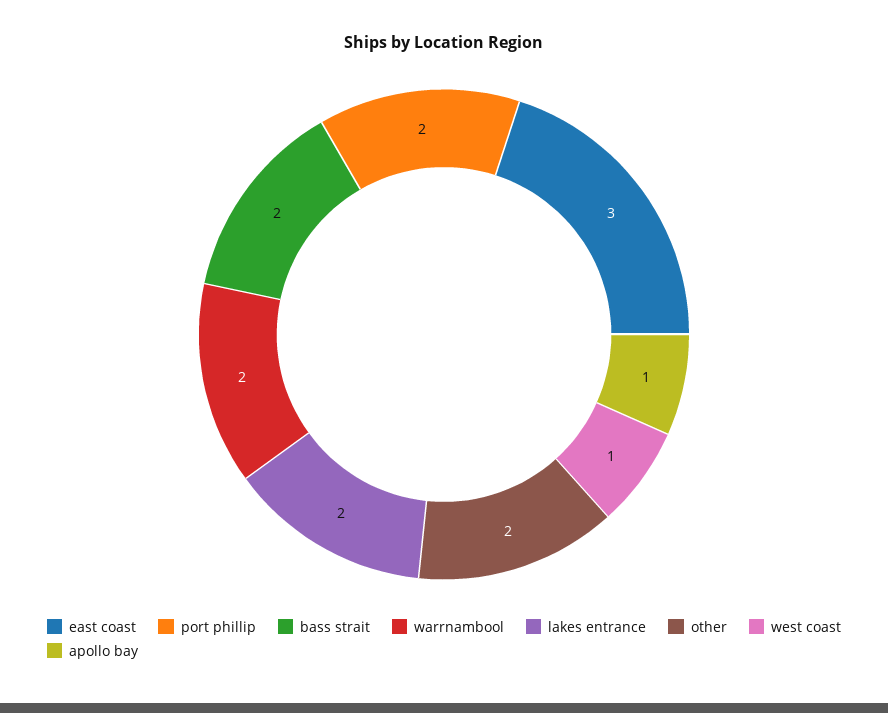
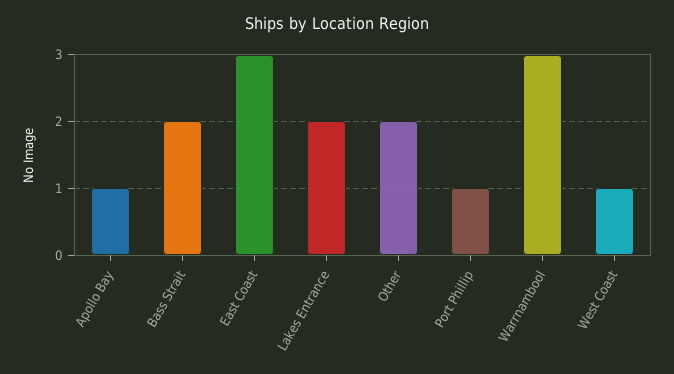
  {
    "east coast": 3,
-   "port phillip": 2,
+   "port phillip": 1,
    "bass strait": 2,
-   "warrnambool": 2,
+   "warrnambool": 3,
    "lakes entrance": 2,
    "other": 2,
    "west coast": 1,
    "apollo bay": 1
  }

